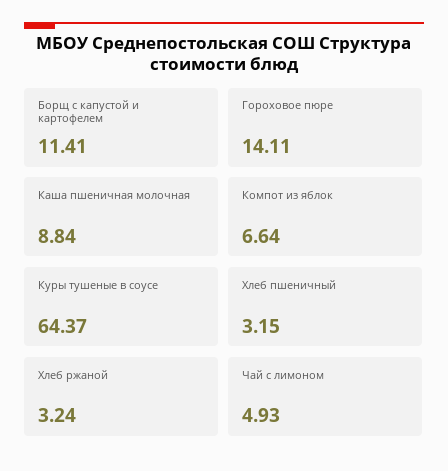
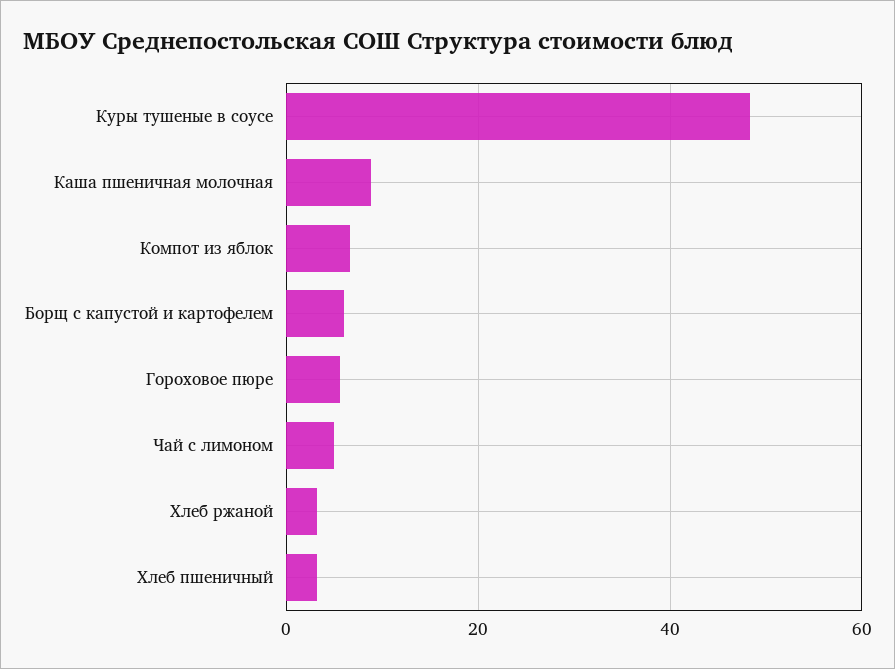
  {
-   "Борщ с капустой и картофелем": 11.41,
+   "Борщ с капустой и картофелем": 6,
-   "Гороховое пюре": 14.11,
+   "Гороховое пюре": 6,
    "Каша пшеничная молочная": 8.84,
    "Компот из яблок": 6.64,
-   "Куры тушеные в соусе": 64.37,
+   "Куры тушеные в соусе": 48,
    "Хлеб пшеничный": 3.15,
    "Хлеб ржаной": 3.24,
    "Чай с лимоном": 4.93
  }

